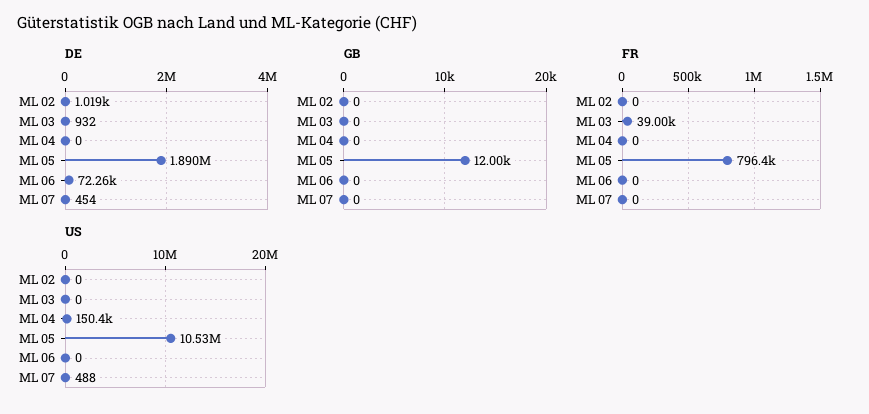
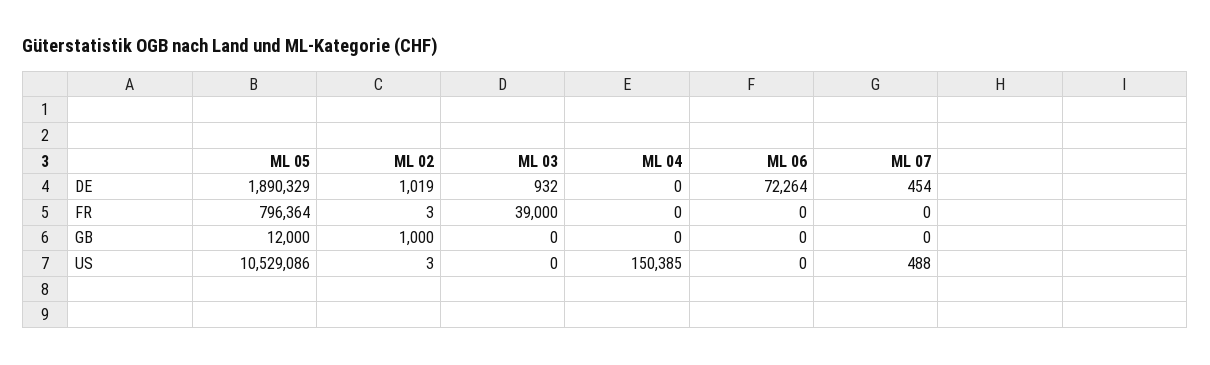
  {
    "DE": {
      "ML 02": 1019,
      "ML 03": 932,
      "ML 04": 0,
      "ML 05": 1890329,
      "ML 06": 72264,
      "ML 07": 454
    },
    "GB": {
-     "ML 02": 0,
+     "ML 02": 1000,
      "ML 03": 0,
      "ML 04": 0,
      "ML 05": 12000,
      "ML 06": 0,
      "ML 07": 0
    },
    "FR": {
-     "ML 02": 0,
+     "ML 02": 3,
      "ML 03": 39000,
      "ML 04": 0,
      "ML 05": 796364,
      "ML 06": 0,
      "ML 07": 0
    },
    "US": {
-     "ML 02": 0,
+     "ML 02": 3,
      "ML 03": 0,
      "ML 04": 150385,
      "ML 05": 10529086,
      "ML 06": 0,
      "ML 07": 488
    }
  }

